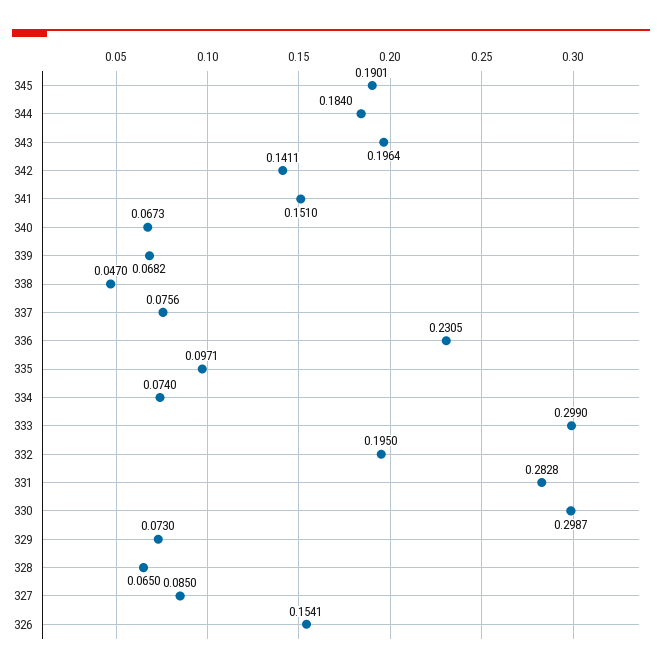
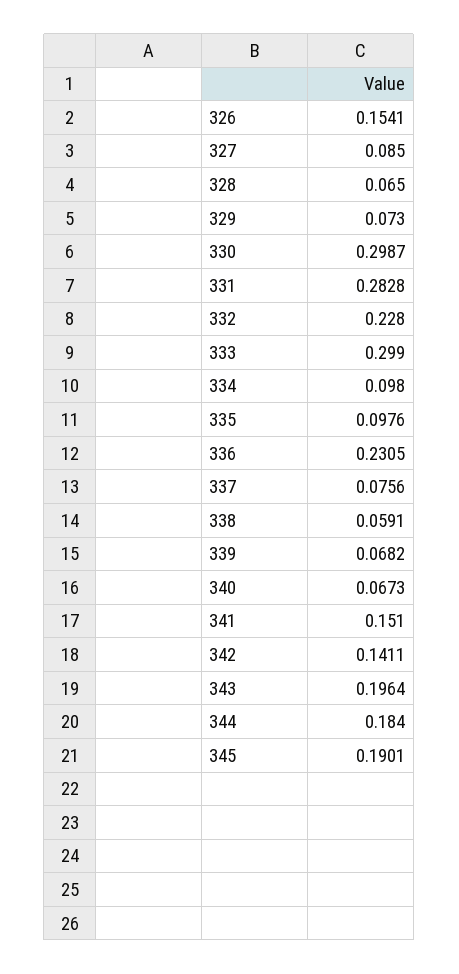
  {
    "345": 0.1901,
    "344": 0.184,
    "343": 0.1964,
    "342": 0.1411,
    "341": 0.151,
    "340": 0.0673,
    "339": 0.0682,
-   "338": 0.047,
+   "338": 0.0591,
    "337": 0.0756,
    "336": 0.2305,
-   "335": 0.0971,
+   "335": 0.0976,
-   "334": 0.074,
+   "334": 0.098,
    "333": 0.299,
-   "332": 0.195,
+   "332": 0.228,
    "331": 0.2828,
    "330": 0.2987,
    "329": 0.073,
    "328": 0.065,
    "327": 0.085,
    "326": 0.1541
  }

